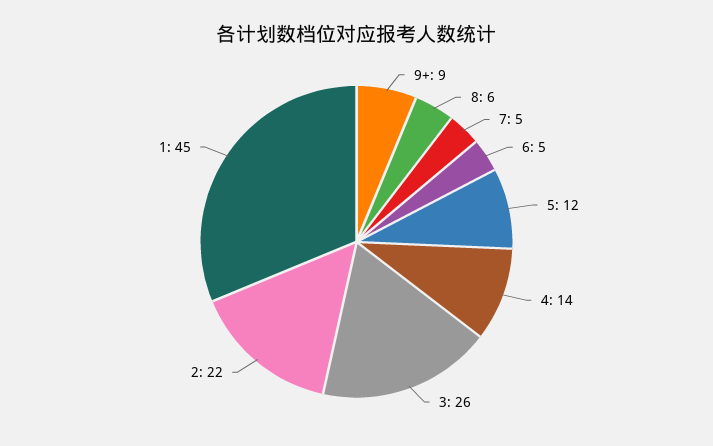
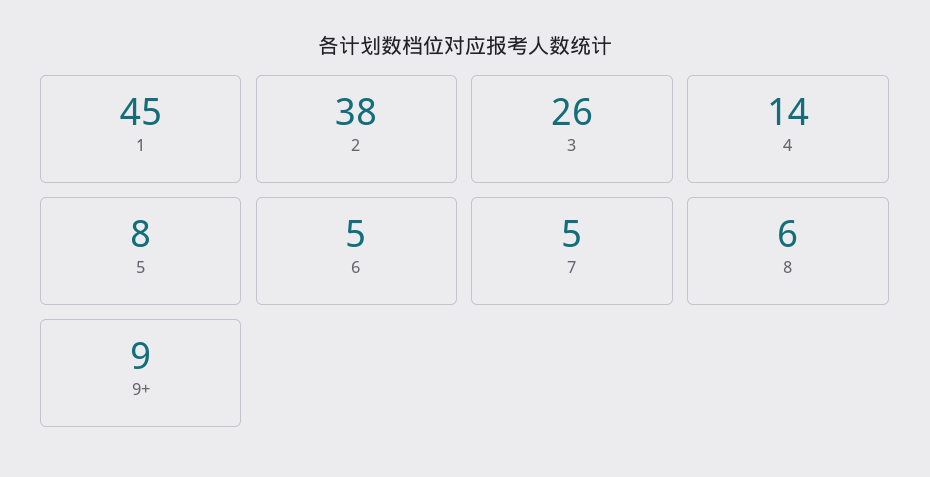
  {
    "9+": 9,
    "8": 6,
    "7": 5,
    "6": 5,
-   "5": 12,
+   "5": 8,
    "4": 14,
    "3": 26,
-   "2": 22,
+   "2": 38,
    "1": 45
  }

